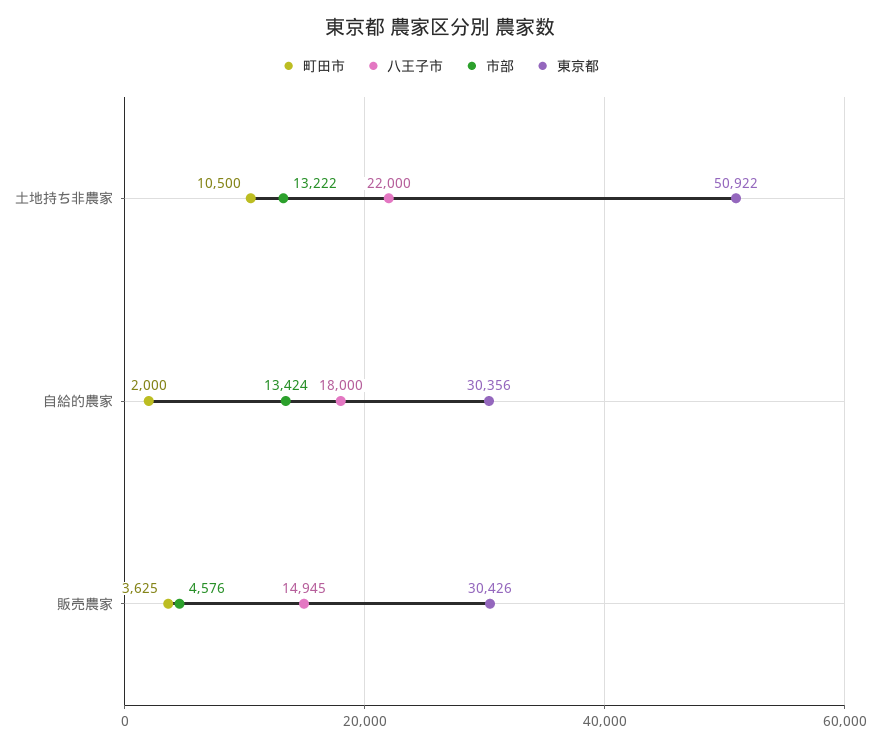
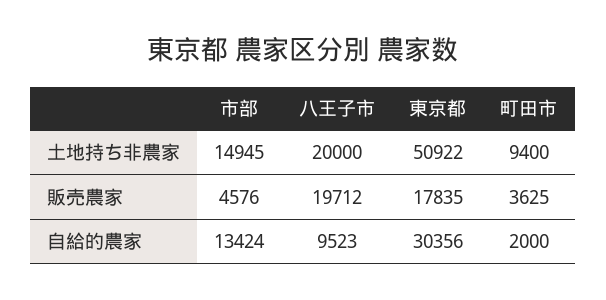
  {
    "町田市": {
-     "土地持ち非農家": 10500,
+     "土地持ち非農家": 9400,
      "自給的農家": 2000,
      "販売農家": 3625
    },
    "八王子市": {
-     "土地持ち非農家": 22000,
+     "土地持ち非農家": 20000,
-     "自給的農家": 18000,
+     "自給的農家": 9523,
-     "販売農家": 14945
+     "販売農家": 19712
    },
    "市部": {
-     "土地持ち非農家": 13222,
+     "土地持ち非農家": 14945,
      "自給的農家": 13424,
      "販売農家": 4576
    },
    "東京都": {
      "土地持ち非農家": 50922,
      "自給的農家": 30356,
-     "販売農家": 30426
+     "販売農家": 17835
    }
  }

